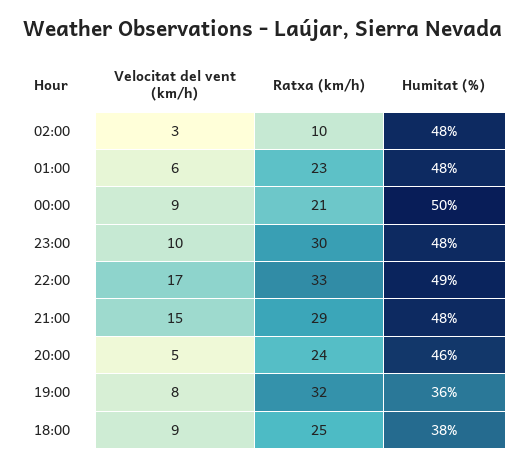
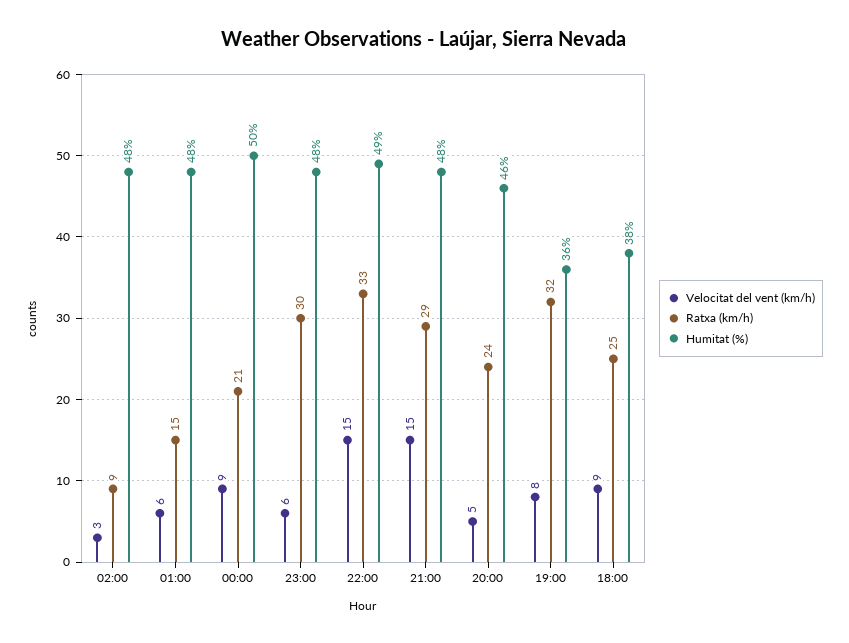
  {
    "Velocitat del vent (km/h)": {
      "02:00": 3,
      "01:00": 6,
      "00:00": 9,
-     "23:00": 10,
+     "23:00": 6,
-     "22:00": 17,
+     "22:00": 15,
      "21:00": 15,
      "20:00": 5,
      "19:00": 8,
      "18:00": 9
    },
    "Ratxa (km/h)": {
-     "02:00": 10,
+     "02:00": 9,
-     "01:00": 23,
+     "01:00": 15,
      "00:00": 21,
      "23:00": 30,
      "22:00": 33,
      "21:00": 29,
      "20:00": 24,
      "19:00": 32,
      "18:00": 25
    },
    "Humitat (%)": {
      "02:00": 48,
      "01:00": 48,
      "00:00": 50,
      "23:00": 48,
      "22:00": 49,
      "21:00": 48,
      "20:00": 46,
      "19:00": 36,
      "18:00": 38
    }
  }

